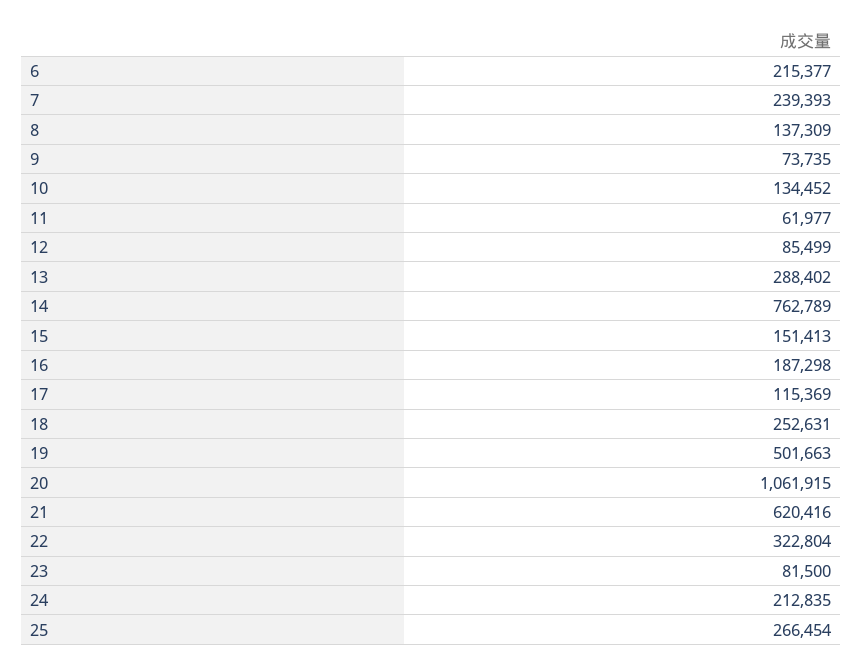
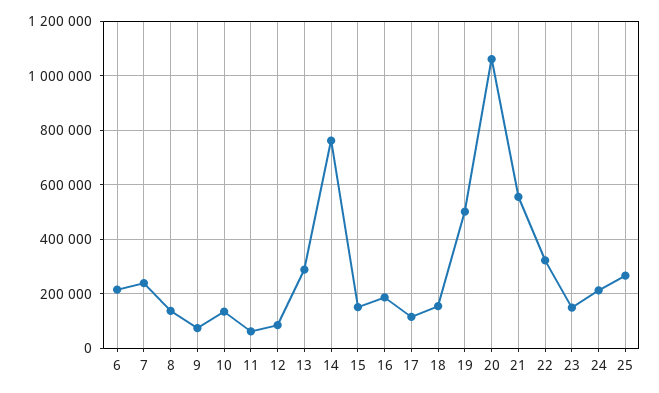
  {
    "6": 215377,
    "7": 239393,
    "8": 137309,
    "9": 73735,
    "10": 134452,
    "11": 61977,
    "12": 85499,
    "13": 288402,
    "14": 762789,
    "15": 151413,
    "16": 187298,
    "17": 115369,
-   "18": 252631,
+   "18": 150000,
    "19": 501663,
    "20": 1061915,
-   "21": 620416,
+   "21": 550000,
    "22": 322804,
-   "23": 81500,
+   "23": 150000,
    "24": 212835,
    "25": 266454
  }

